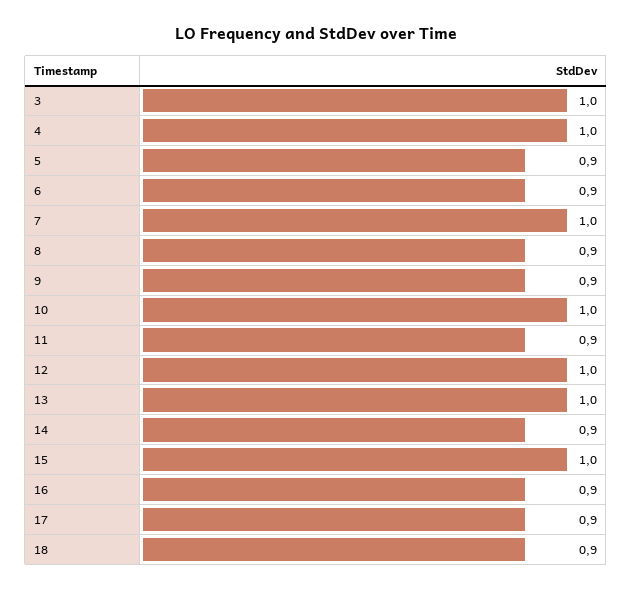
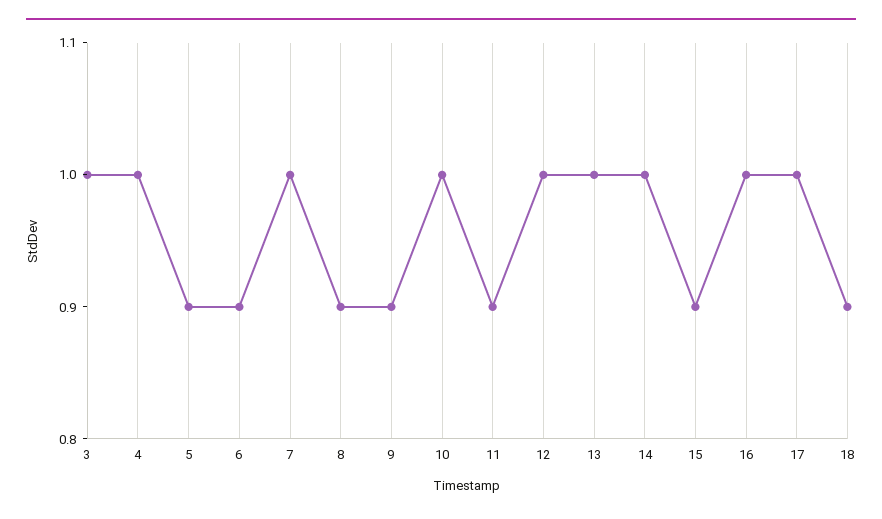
  {
    "3": 1,
    "4": 1,
    "5": 0.9,
    "6": 0.9,
    "7": 1,
    "8": 0.9,
    "9": 0.9,
    "10": 1,
    "11": 0.9,
    "12": 1,
    "13": 1,
-   "14": 0.9,
+   "14": 1,
-   "15": 1,
+   "15": 0.9,
-   "16": 0.9,
+   "16": 1,
-   "17": 0.9,
+   "17": 1,
    "18": 0.9
  }

